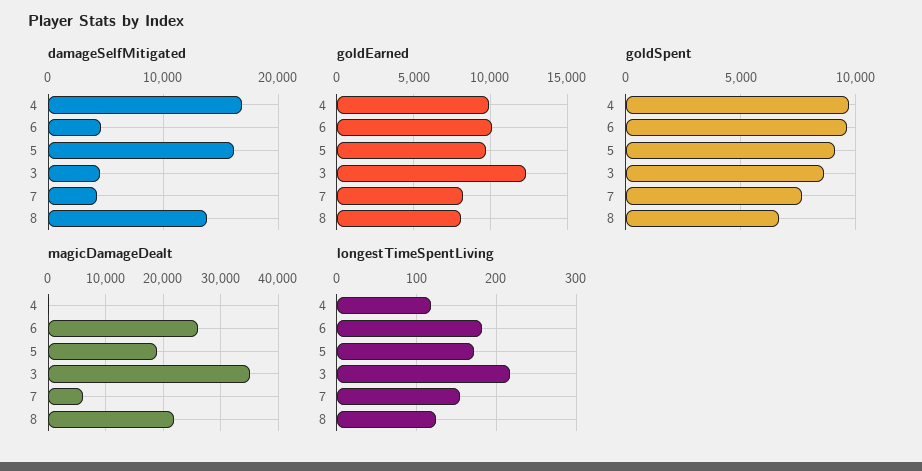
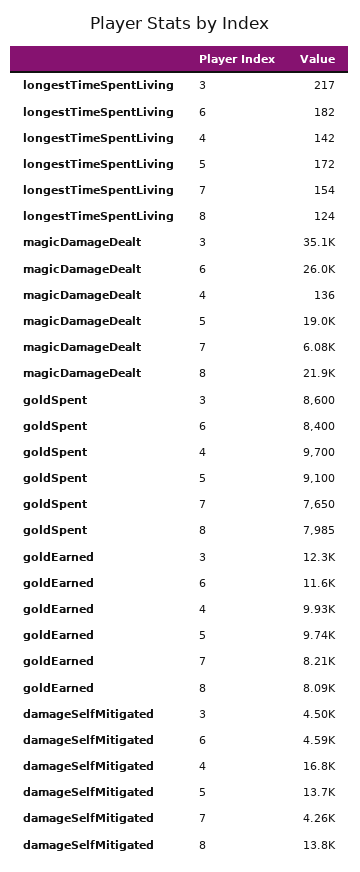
  {
    "damageSelfMitigated": {
      "4": 16800,
      "6": 4590,
-     "5": 16000,
+     "5": 13700,
      "3": 4500,
      "7": 4260,
      "8": 13800
    },
    "goldEarned": {
      "4": 9930,
-     "6": 10000,
+     "6": 11600,
      "5": 9740,
      "3": 12300,
      "7": 8210,
      "8": 8090
    },
    "goldSpent": {
      "4": 9700,
-     "6": 9500,
+     "6": 8400,
      "5": 9100,
      "3": 8600,
      "7": 7650,
-     "8": 6500
+     "8": 7985
    },
    "magicDamageDealt": {
      "4": 136,
      "6": 26000,
      "5": 19000,
      "3": 35100,
      "7": 6080,
      "8": 21900
    },
    "longestTimeSpentLiving": {
-     "4": 120,
+     "4": 142,
      "6": 182,
      "5": 172,
      "3": 217,
      "7": 154,
      "8": 124
    }
  }

